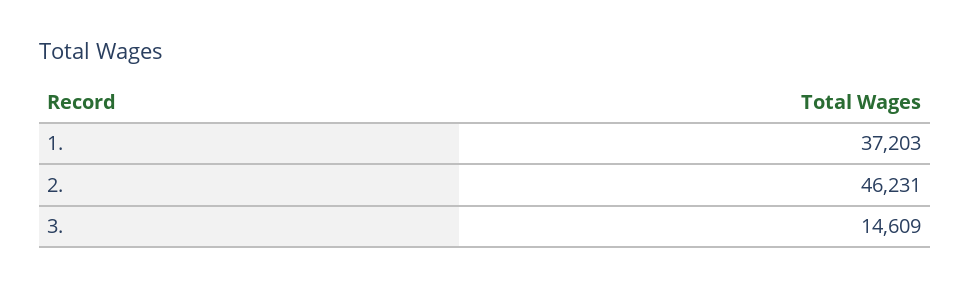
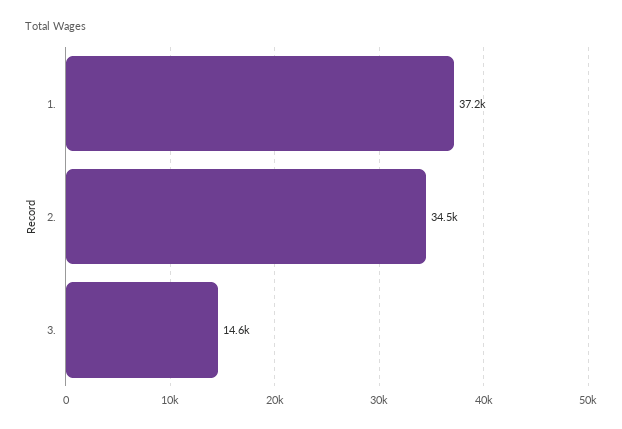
  {
    "1.": 37203,
-   "2.": 46231,
+   "2.": 34500,
    "3.": 14609
  }

